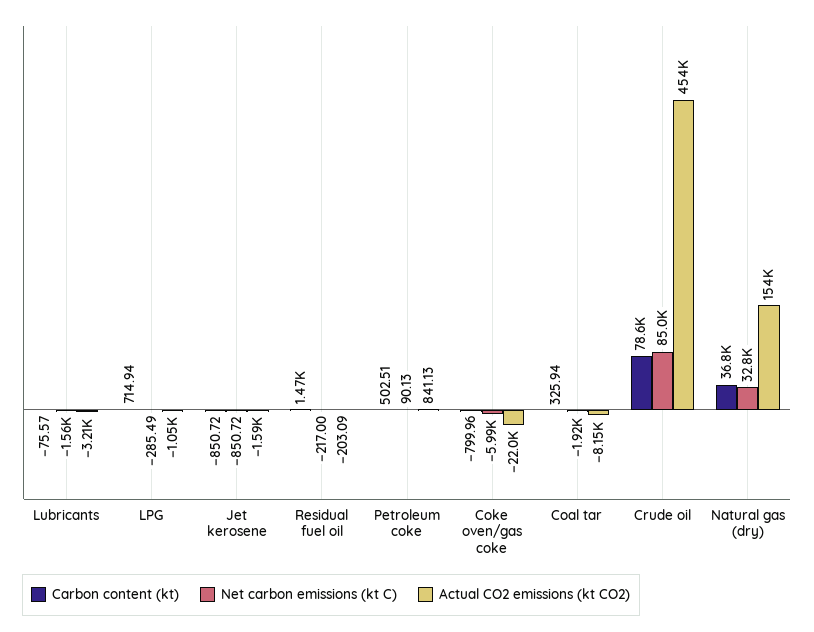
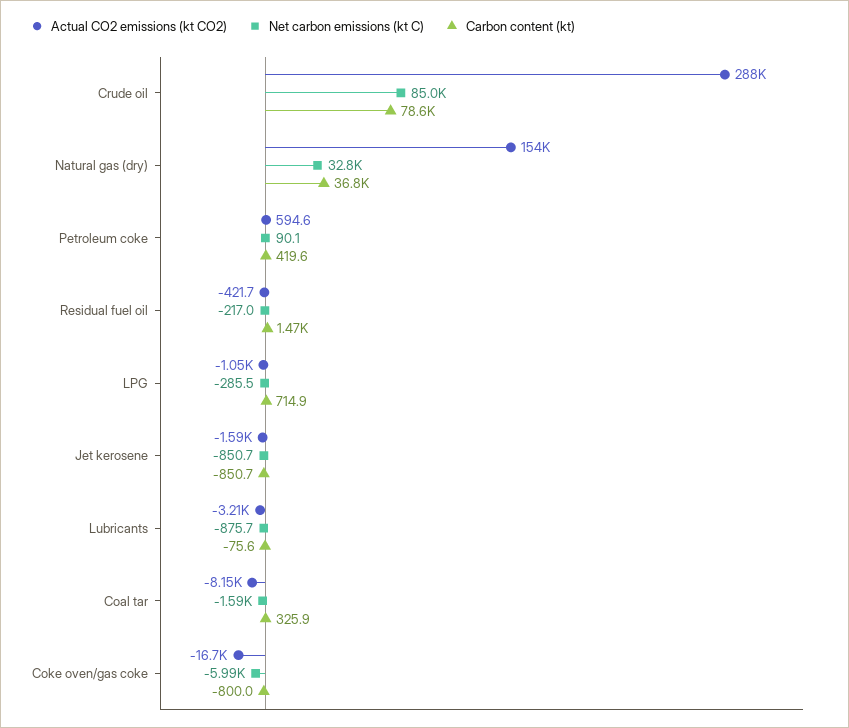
  {
    "Carbon content (kt)": {
      "Lubricants": -75.57,
      "LPG": 714.94,
      "Jet kerosene": -850.72,
      "Residual fuel oil": 1470,
-     "Petroleum coke": 502.51,
+     "Petroleum coke": 419.6,
      "Coke oven/gas coke": -799.96,
      "Coal tar": 325.94,
      "Crude oil": 78600,
      "Natural gas (dry)": 36800
    },
    "Net carbon emissions (kt C)": {
-     "Lubricants": -1560,
+     "Lubricants": -875.7,
      "LPG": -285.49,
      "Jet kerosene": -850.72,
      "Residual fuel oil": -217,
      "Petroleum coke": 90.13,
      "Coke oven/gas coke": -5990,
-     "Coal tar": -1920,
+     "Coal tar": -1590,
      "Crude oil": 85000,
      "Natural gas (dry)": 32800
    },
    "Actual CO2 emissions (kt CO2)": {
      "Lubricants": -3210,
      "LPG": -1050,
      "Jet kerosene": -1590,
-     "Residual fuel oil": -203.09,
+     "Residual fuel oil": -421.7,
-     "Petroleum coke": 841.13,
+     "Petroleum coke": 594.6,
-     "Coke oven/gas coke": -22000,
+     "Coke oven/gas coke": -16700,
      "Coal tar": -8150,
-     "Crude oil": 454000,
+     "Crude oil": 288000,
      "Natural gas (dry)": 154000
    }
  }

